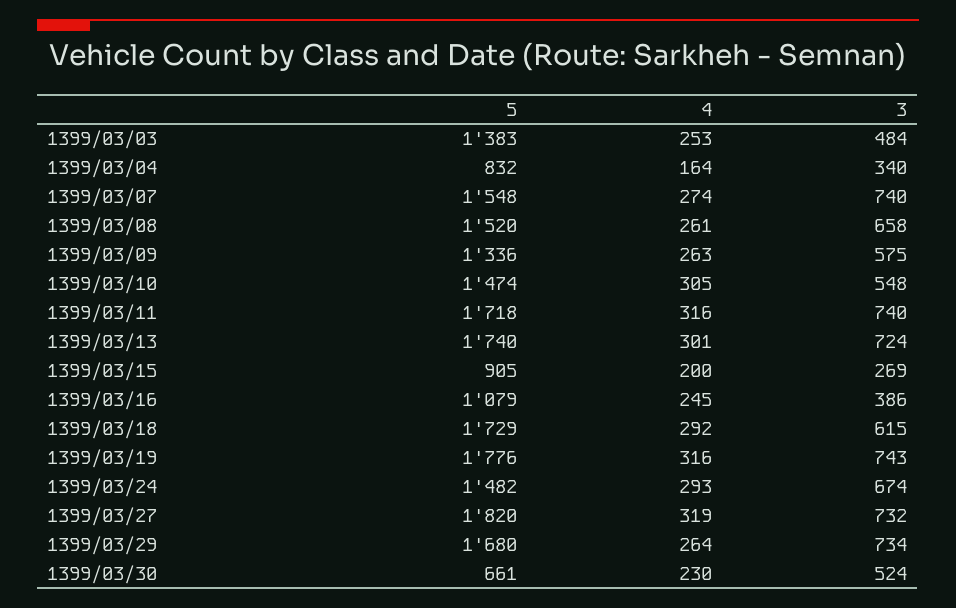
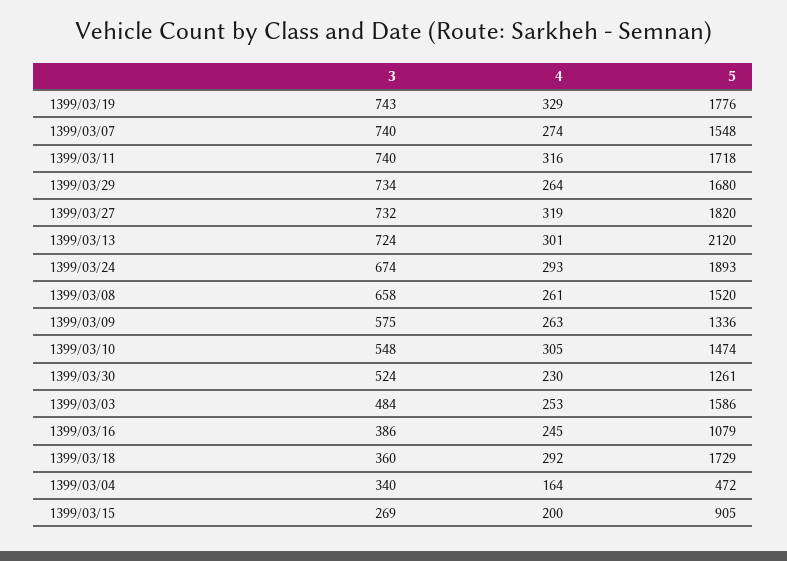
  {
    "5": {
-     "1399/03/03": 1383,
+     "1399/03/03": 1586,
-     "1399/03/04": 832,
+     "1399/03/04": 472,
      "1399/03/07": 1548,
      "1399/03/08": 1520,
      "1399/03/09": 1336,
      "1399/03/10": 1474,
      "1399/03/11": 1718,
-     "1399/03/13": 1740,
+     "1399/03/13": 2120,
      "1399/03/15": 905,
      "1399/03/16": 1079,
      "1399/03/18": 1729,
      "1399/03/19": 1776,
-     "1399/03/24": 1482,
+     "1399/03/24": 1893,
      "1399/03/27": 1820,
      "1399/03/29": 1680,
-     "1399/03/30": 661
+     "1399/03/30": 1261
    },
    "4": {
      "1399/03/03": 253,
      "1399/03/04": 164,
      "1399/03/07": 274,
      "1399/03/08": 261,
      "1399/03/09": 263,
      "1399/03/10": 305,
      "1399/03/11": 316,
      "1399/03/13": 301,
      "1399/03/15": 200,
      "1399/03/16": 245,
      "1399/03/18": 292,
-     "1399/03/19": 316,
+     "1399/03/19": 329,
      "1399/03/24": 293,
      "1399/03/27": 319,
      "1399/03/29": 264,
      "1399/03/30": 230
    },
    "3": {
      "1399/03/03": 484,
      "1399/03/04": 340,
      "1399/03/07": 740,
      "1399/03/08": 658,
      "1399/03/09": 575,
      "1399/03/10": 548,
      "1399/03/11": 740,
      "1399/03/13": 724,
      "1399/03/15": 269,
      "1399/03/16": 386,
-     "1399/03/18": 615,
+     "1399/03/18": 360,
      "1399/03/19": 743,
      "1399/03/24": 674,
      "1399/03/27": 732,
      "1399/03/29": 734,
      "1399/03/30": 524
    }
  }

